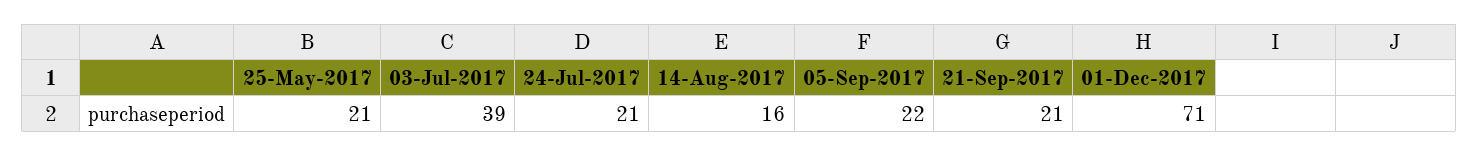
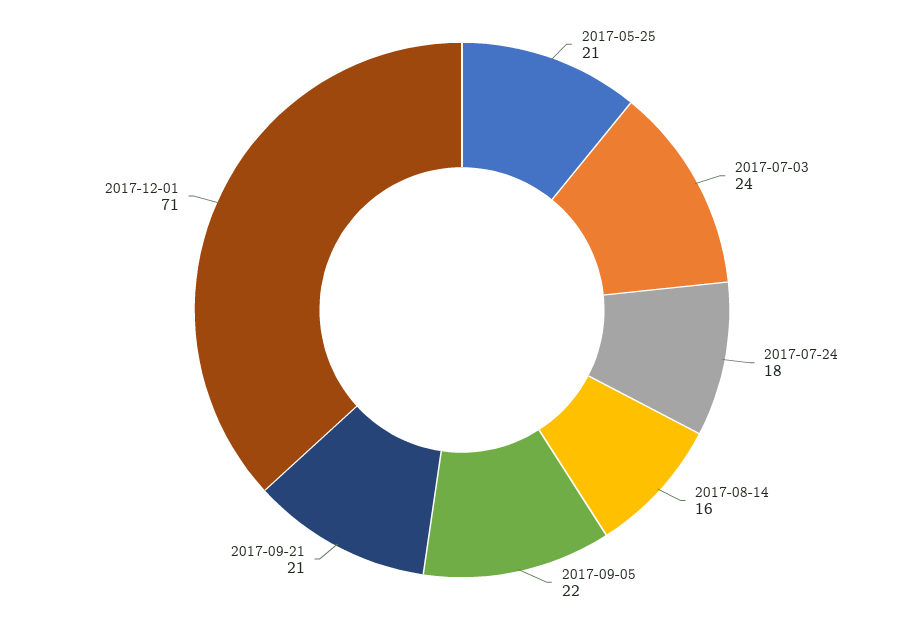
  {
    "25-May-2017": 21,
-   "03-Jul-2017": 39,
+   "03-Jul-2017": 24,
-   "24-Jul-2017": 21,
+   "24-Jul-2017": 18,
    "14-Aug-2017": 16,
    "05-Sep-2017": 22,
    "21-Sep-2017": 21,
    "01-Dec-2017": 71
  }

